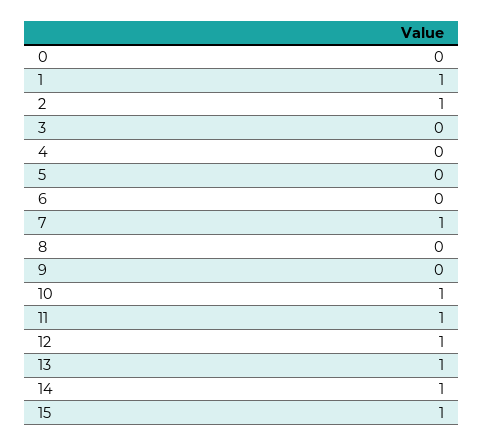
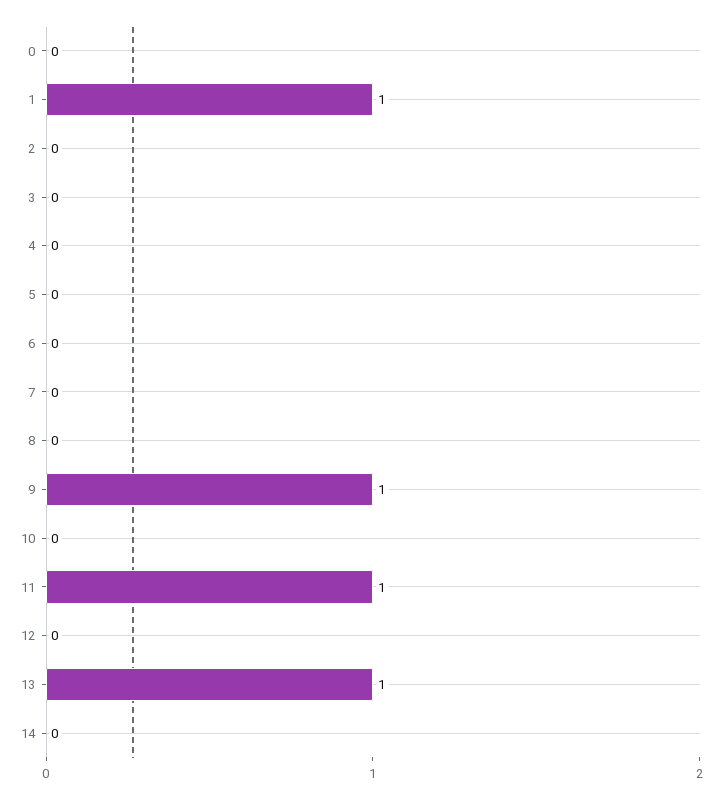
  {
    "0": 0,
    "1": 1,
-   "2": 1,
+   "2": 0,
    "3": 0,
    "4": 0,
    "5": 0,
    "6": 0,
-   "7": 1,
+   "7": 0,
    "8": 0,
-   "9": 0,
+   "9": 1,
-   "10": 1,
+   "10": 0,
    "11": 1,
-   "12": 1,
+   "12": 0,
    "13": 1,
-   "14": 1,
+   "14": 0
-   "15": 1
  }

